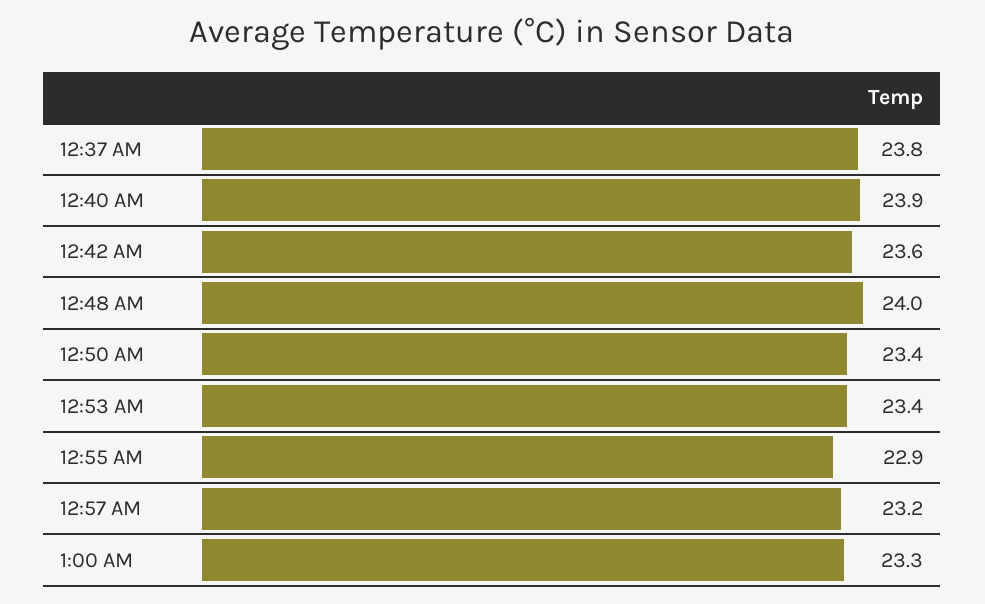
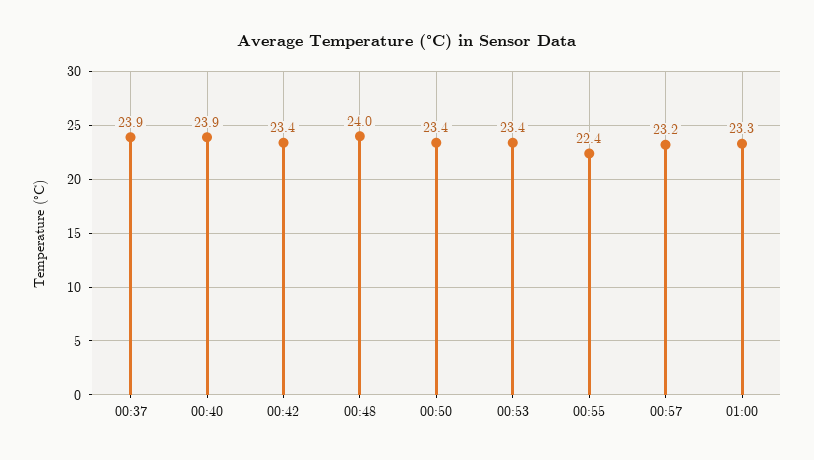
  {
-   "12:37 AM": 23.8,
+   "12:37 AM": 23.9,
    "12:40 AM": 23.9,
-   "12:42 AM": 23.6,
+   "12:42 AM": 23.4,
    "12:48 AM": 24,
    "12:50 AM": 23.4,
    "12:53 AM": 23.4,
-   "12:55 AM": 22.9,
+   "12:55 AM": 22.4,
    "12:57 AM": 23.2,
    "1:00 AM": 23.3
  }

